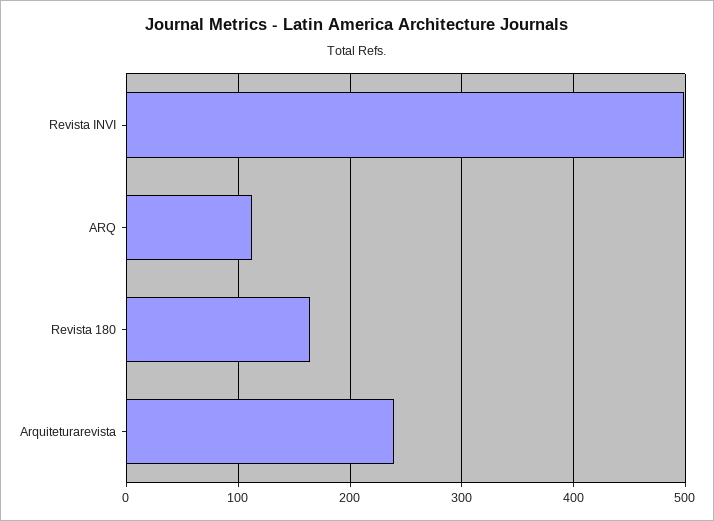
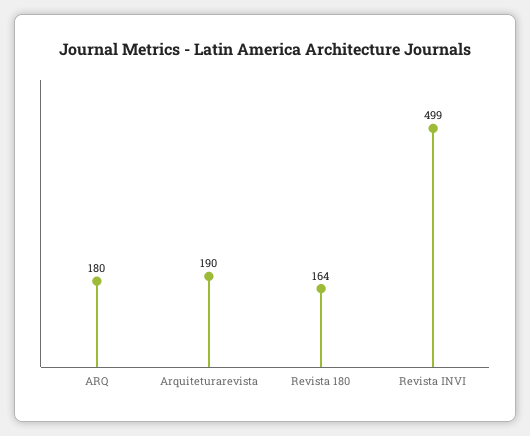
  {
    "Revista INVI": 499,
-   "ARQ": 110,
+   "ARQ": 180,
    "Revista 180": 164,
-   "Arquiteturarevista": 240
+   "Arquiteturarevista": 190
  }

